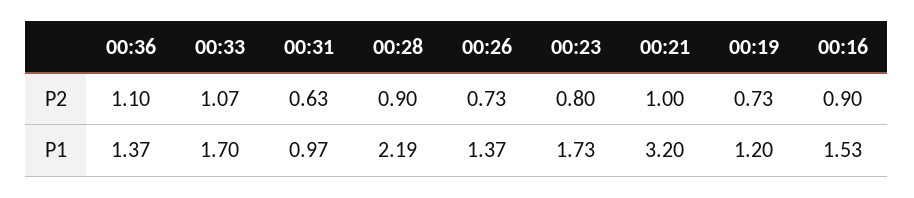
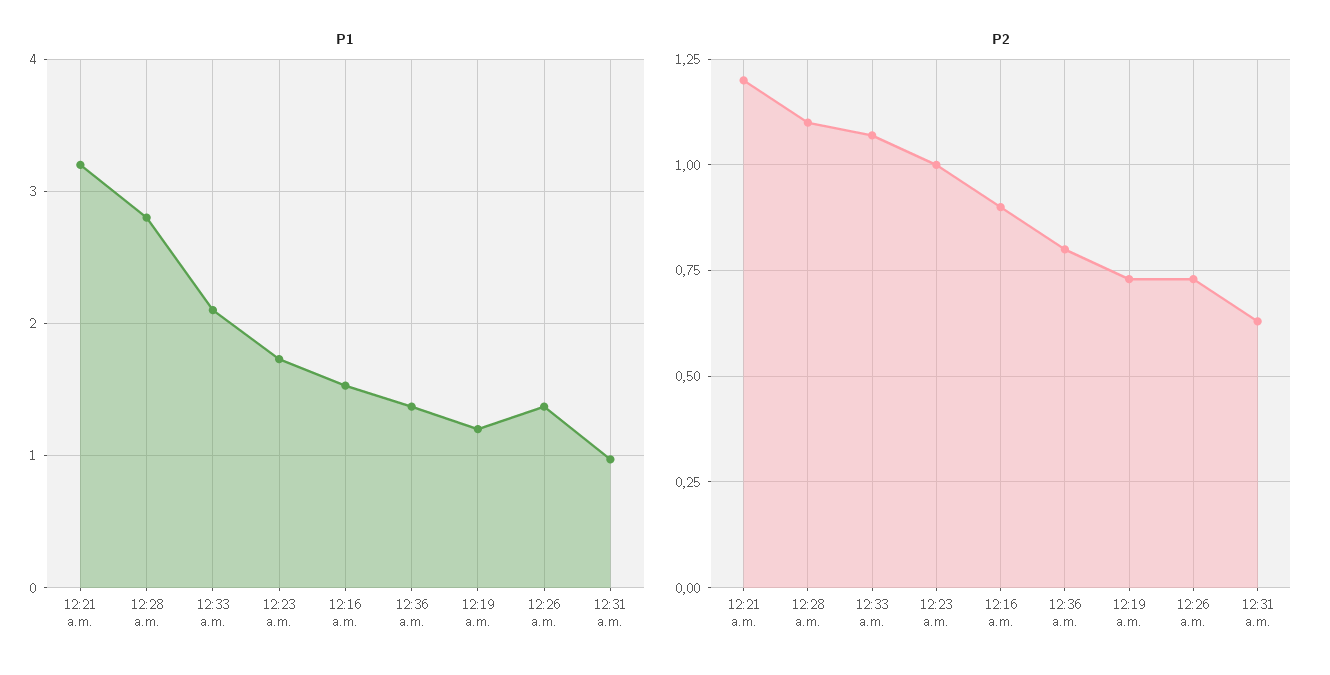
  {
    "P2": {
-     "00:36": 1.1,
+     "00:36": 0.8,
      "00:33": 1.07,
      "00:31": 0.63,
-     "00:28": 0.9,
+     "00:28": 1.1,
      "00:26": 0.73,
-     "00:23": 0.8,
+     "00:23": 1,
-     "00:21": 1,
+     "00:21": 1.2,
      "00:19": 0.73,
      "00:16": 0.9
    },
    "P1": {
      "00:36": 1.37,
-     "00:33": 1.7,
+     "00:33": 2.1,
      "00:31": 0.97,
-     "00:28": 2.19,
+     "00:28": 2.8,
      "00:26": 1.37,
      "00:23": 1.73,
      "00:21": 3.2,
      "00:19": 1.2,
      "00:16": 1.53
    }
  }

